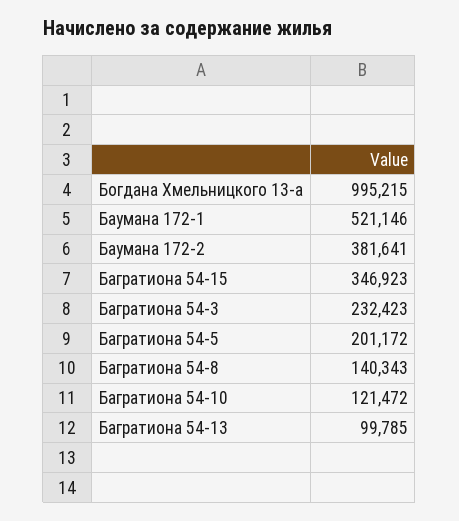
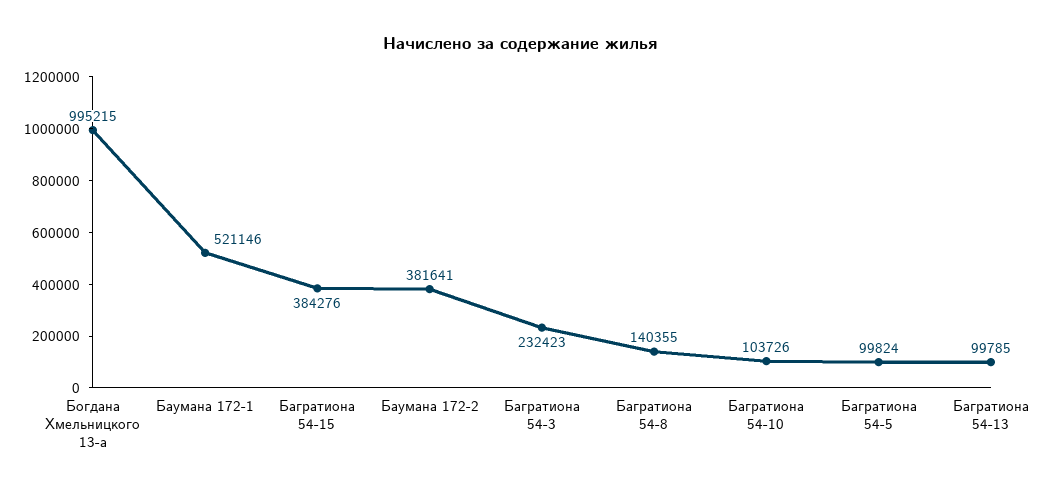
  {
    "Богдана Хмельницкого 13-а": 995215,
    "Баумана 172-1": 521146,
    "Баумана 172-2": 381641,
-   "Багратиона 54-15": 346923,
+   "Багратиона 54-15": 384276,
    "Багратиона 54-3": 232423,
-   "Багратиона 54-5": 201172,
+   "Багратиона 54-5": 99824,
-   "Багратиона 54-8": 140343,
+   "Багратиона 54-8": 140355,
-   "Багратиона 54-10": 121472,
+   "Багратиона 54-10": 103726,
    "Багратиона 54-13": 99785
  }

